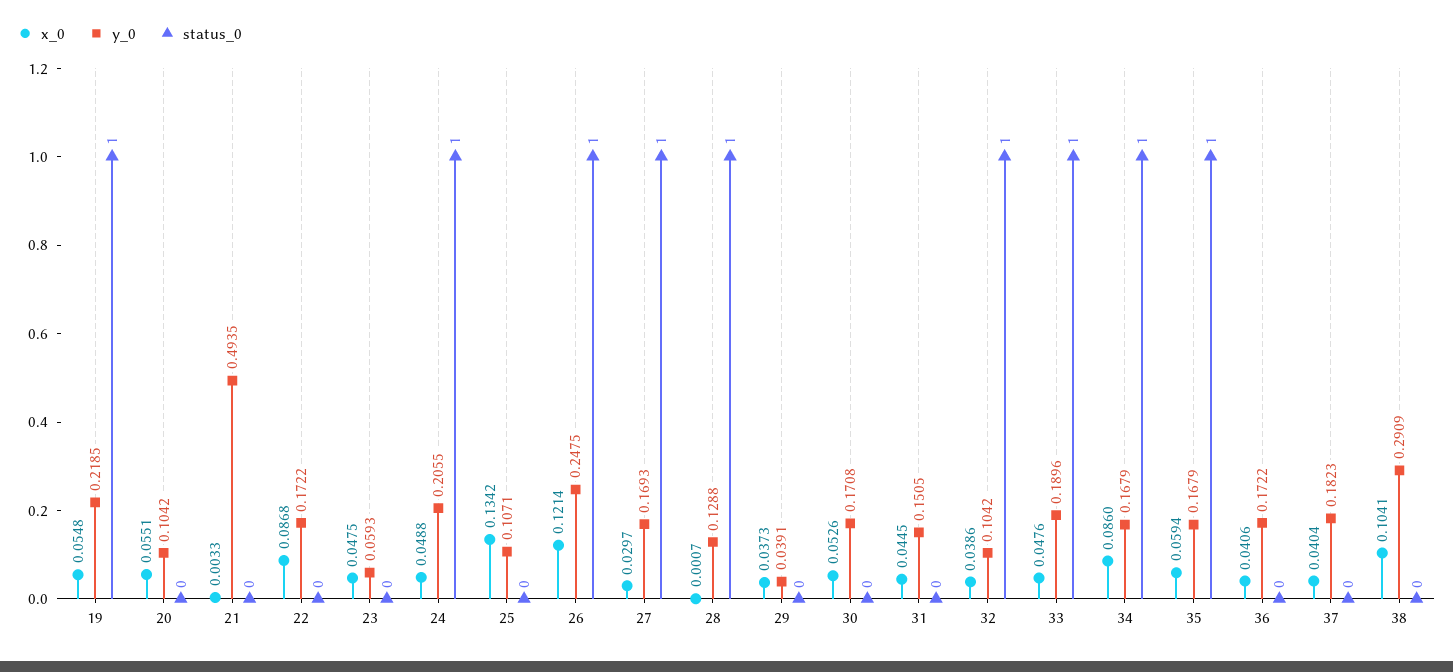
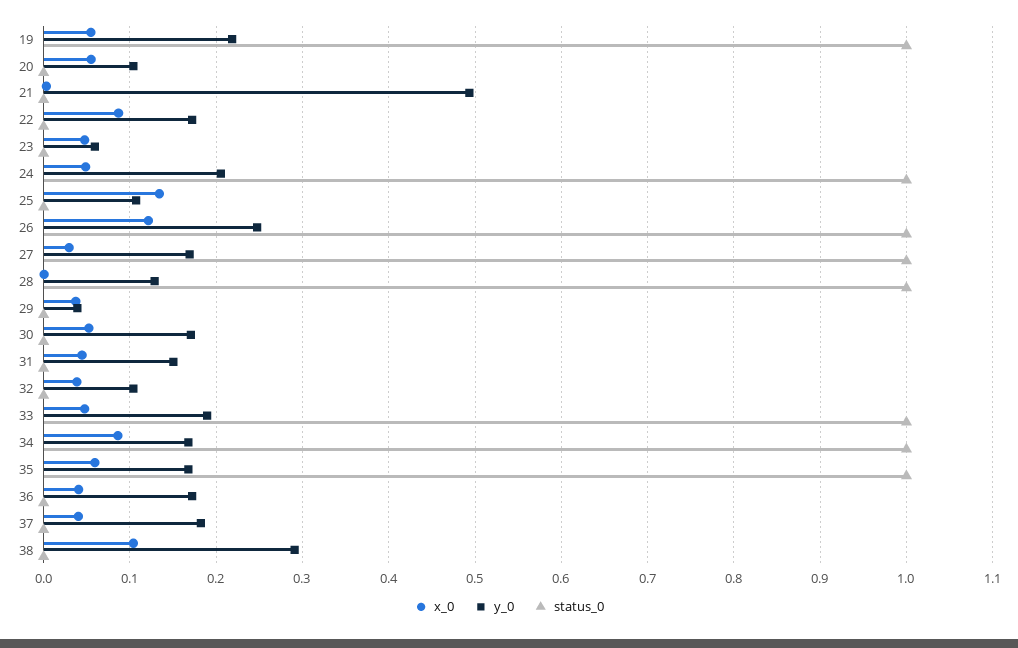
  {
    "x_0": {
      "19": 0.0548,
      "20": 0.0551,
      "21": 0.0033,
      "22": 0.0868,
      "23": 0.0475,
      "24": 0.0488,
      "25": 0.1342,
      "26": 0.1214,
      "27": 0.0297,
      "28": 0.0007,
      "29": 0.0373,
      "30": 0.0526,
      "31": 0.0445,
      "32": 0.0386,
      "33": 0.0476,
      "34": 0.086,
      "35": 0.0594,
      "36": 0.0406,
      "37": 0.0404,
      "38": 0.1041
    },
    "y_0": {
      "19": 0.2185,
      "20": 0.1042,
      "21": 0.4935,
      "22": 0.1722,
      "23": 0.0593,
      "24": 0.2055,
      "25": 0.1071,
      "26": 0.2475,
      "27": 0.1693,
      "28": 0.1288,
      "29": 0.0391,
      "30": 0.1708,
      "31": 0.1505,
      "32": 0.1042,
      "33": 0.1896,
      "34": 0.1679,
      "35": 0.1679,
      "36": 0.1722,
      "37": 0.1823,
      "38": 0.2909
    },
    "status_0": {
      "19": 1,
      "20": 0,
      "21": 0,
      "22": 0,
      "23": 0,
      "24": 1,
      "25": 0,
      "26": 1,
      "27": 1,
      "28": 1,
      "29": 0,
      "30": 0,
      "31": 0,
-     "32": 1,
+     "32": 0,
      "33": 1,
      "34": 1,
      "35": 1,
      "36": 0,
      "37": 0,
      "38": 0
    }
  }

